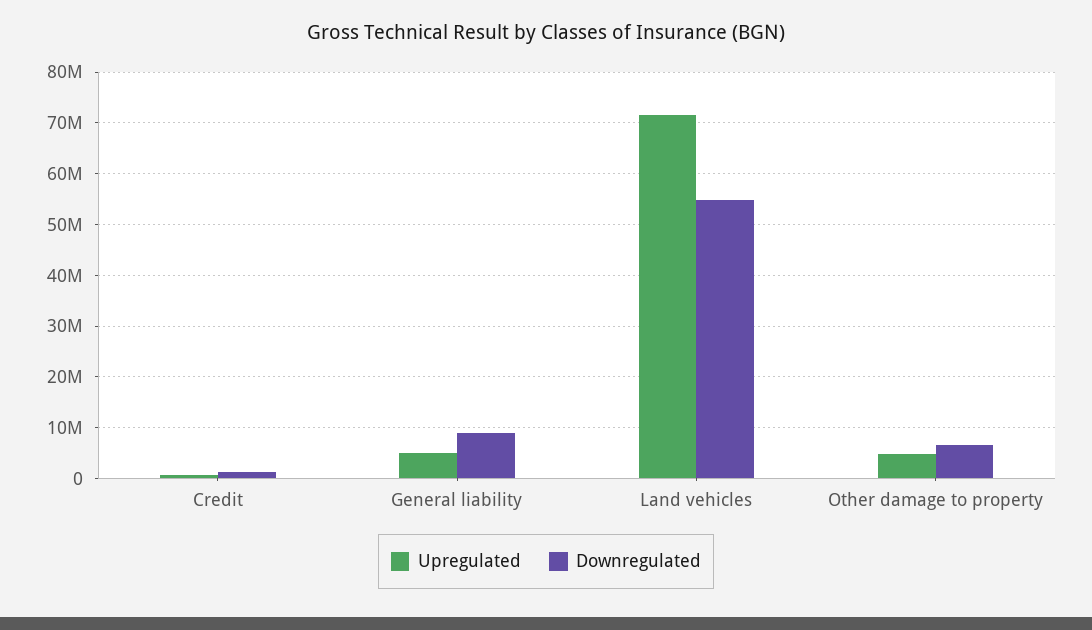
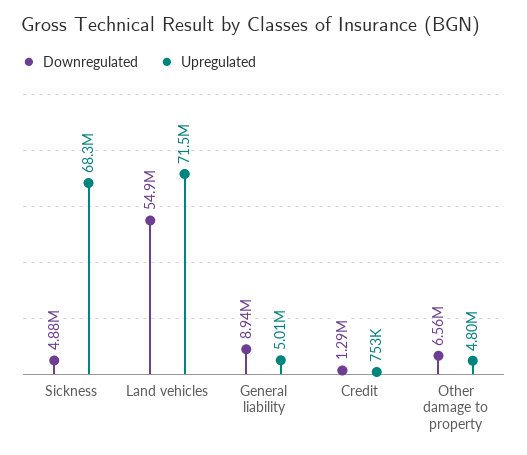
  {
    "Upregulated": {
      "Credit": 753000,
      "General liability": 5010000,
      "Land vehicles": 71500000,
-     "Other damage to property": 4800000
+     "Other damage to property": 4800000,
+     "Sickness": 68300000
    },
    "Downregulated": {
      "Credit": 1290000,
      "General liability": 8940000,
      "Land vehicles": 54900000,
-     "Other damage to property": 6560000
+     "Other damage to property": 6560000,
+     "Sickness": 4880000
    }
  }

